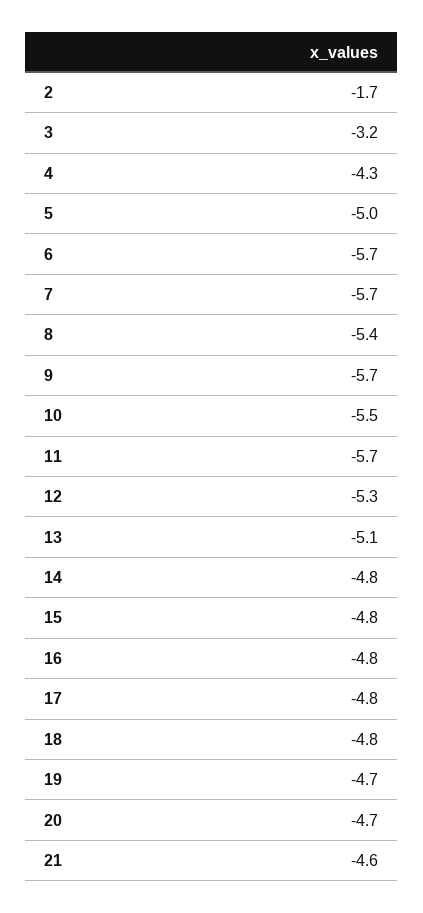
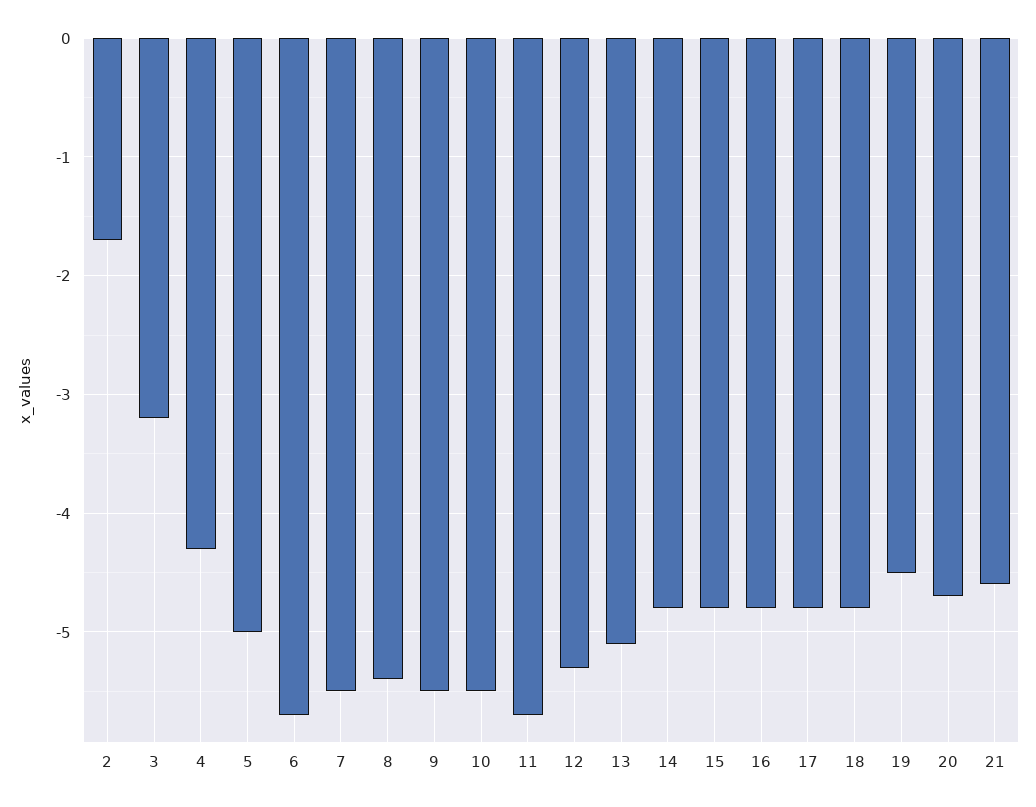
  {
    "2": -1.7,
    "3": -3.2,
    "4": -4.3,
    "5": -5,
    "6": -5.7,
-   "7": -5.7,
+   "7": -5.5,
    "8": -5.4,
-   "9": -5.7,
+   "9": -5.5,
    "10": -5.5,
    "11": -5.7,
    "12": -5.3,
    "13": -5.1,
    "14": -4.8,
    "15": -4.8,
    "16": -4.8,
    "17": -4.8,
    "18": -4.8,
-   "19": -4.7,
+   "19": -4.5,
    "20": -4.7,
    "21": -4.6
  }

